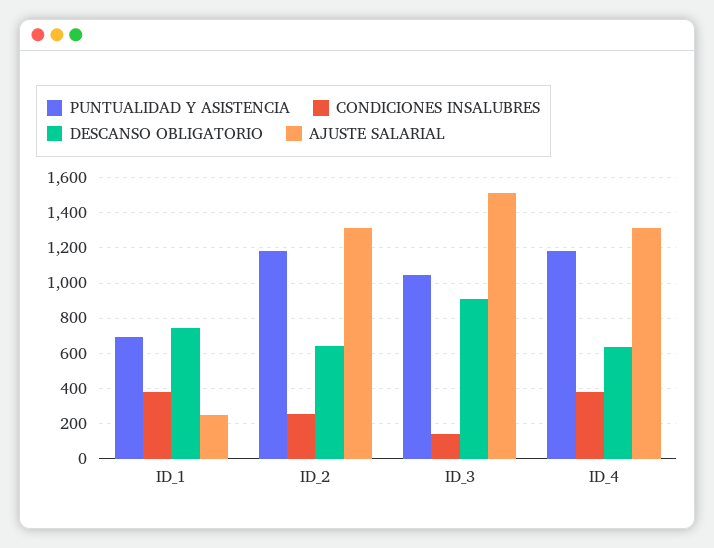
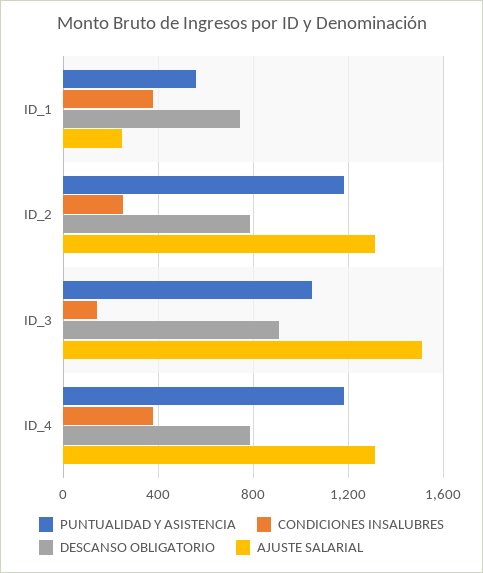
  {
    "PUNTUALIDAD Y ASISTENCIA": {
-     "ID_1": 700,
+     "ID_1": 550,
      "ID_2": 1200,
      "ID_3": 1050,
      "ID_4": 1200
    },
    "CONDICIONES INSALUBRES": {
      "ID_1": 400,
      "ID_2": 250,
      "ID_3": 150,
      "ID_4": 400
    },
    "DESCANSO OBLIGATORIO": {
      "ID_1": 750,
-     "ID_2": 650,
+     "ID_2": 800,
      "ID_3": 900,
-     "ID_4": 650
+     "ID_4": 800
    },
    "AJUSTE SALARIAL": {
      "ID_1": 250,
      "ID_2": 1300,
      "ID_3": 1500,
      "ID_4": 1300
    }
  }

